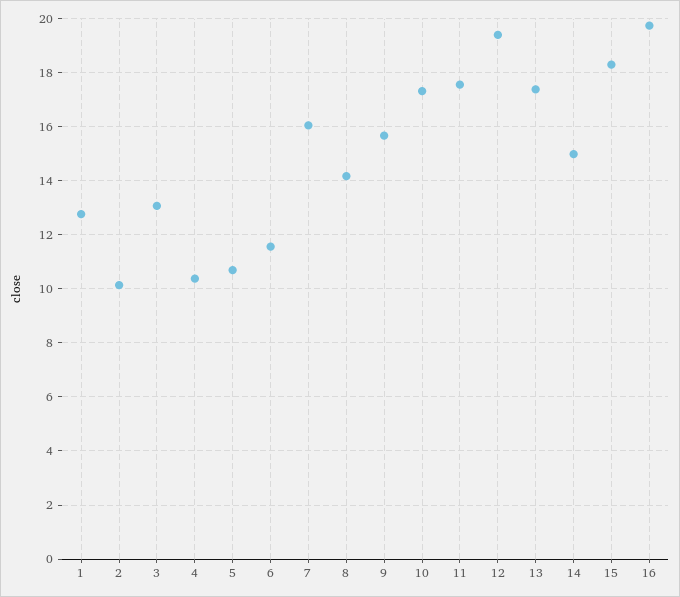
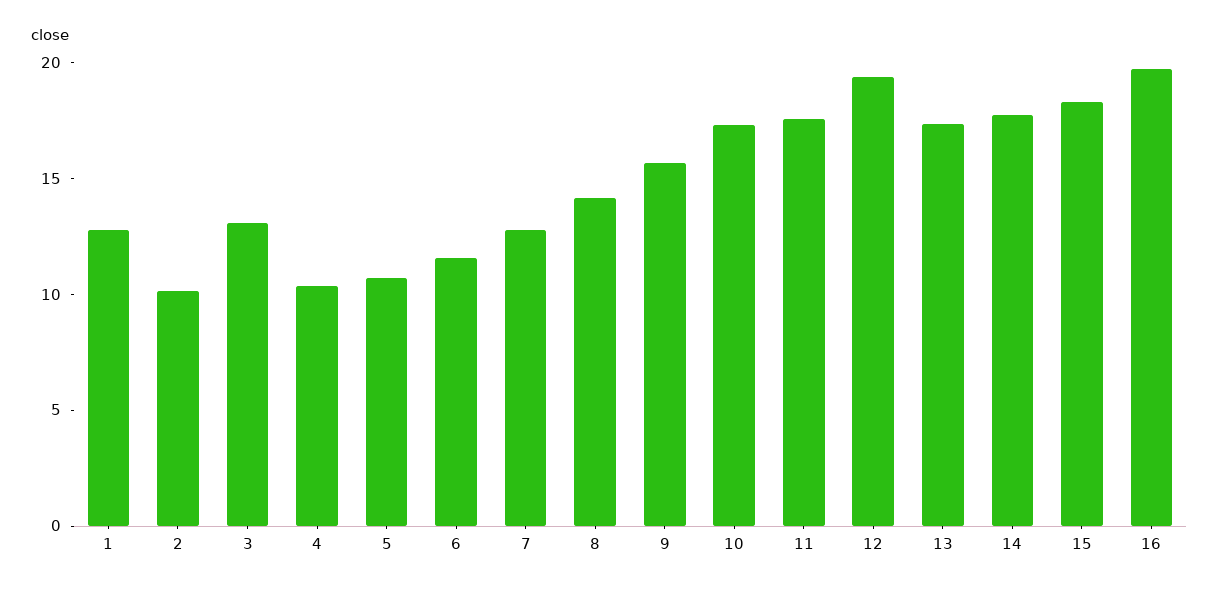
  {
    "1": 12.75,
    "2": 10.25,
    "3": 13,
    "4": 10.5,
    "5": 10.75,
    "6": 11.5,
-   "7": 16,
+   "7": 13,
    "8": 14.25,
    "9": 15.75,
    "10": 17.25,
    "11": 17.5,
    "12": 19.5,
    "13": 17.5,
-   "14": 15,
+   "14": 18,
    "15": 18.25,
    "16": 19.75
  }

